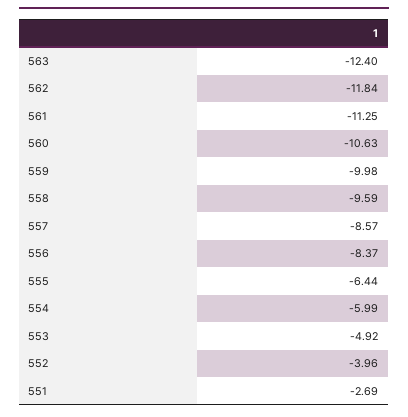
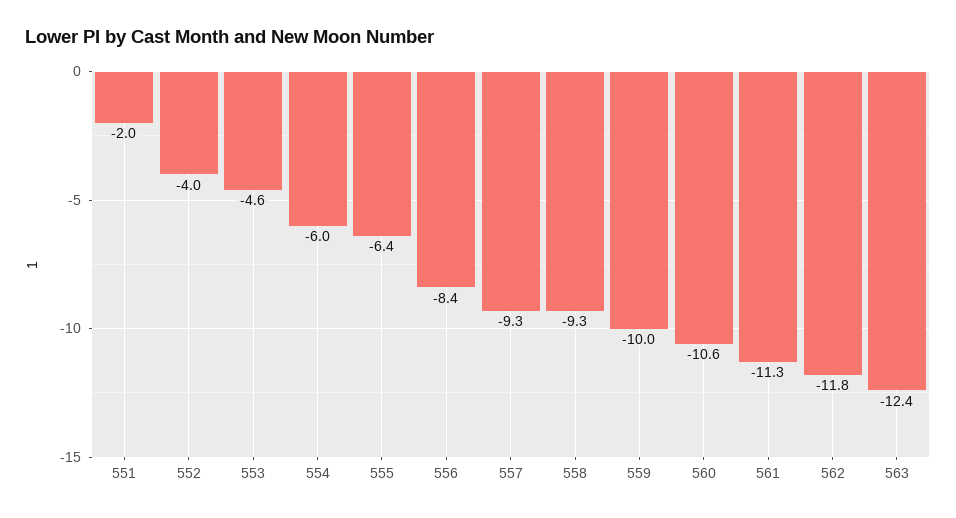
  {
    "563": -12.4,
    "562": -11.84,
    "561": -11.25,
    "560": -10.63,
    "559": -9.98,
-   "558": -9.59,
+   "558": -9.3,
-   "557": -8.57,
+   "557": -9.3,
    "556": -8.37,
    "555": -6.44,
    "554": -5.99,
-   "553": -4.92,
+   "553": -4.6,
    "552": -3.96,
-   "551": -2.69
+   "551": -2
  }

